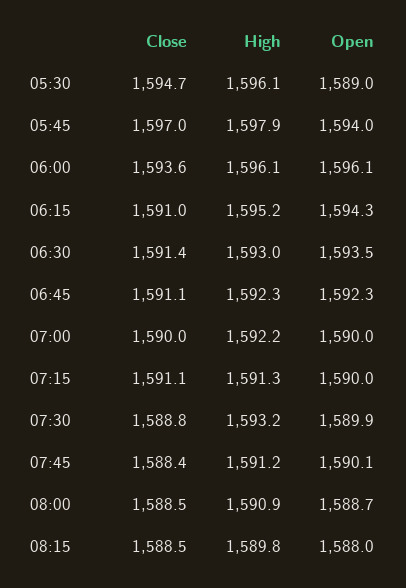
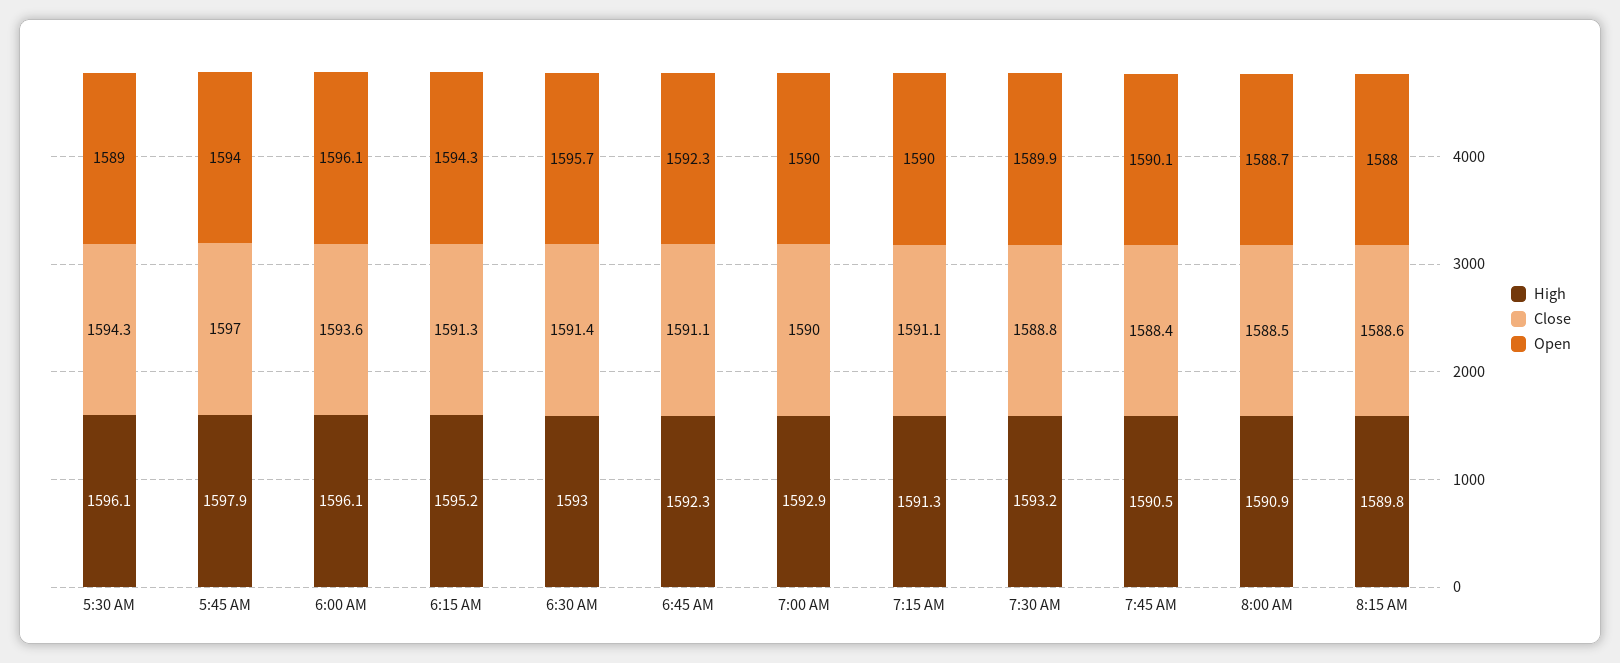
  {
    "Close": {
-     "05:30": 1594.7,
+     "05:30": 1594.3,
      "05:45": 1597,
      "06:00": 1593.6,
-     "06:15": 1591,
+     "06:15": 1591.3,
      "06:30": 1591.4,
      "06:45": 1591.1,
      "07:00": 1590,
      "07:15": 1591.1,
      "07:30": 1588.8,
      "07:45": 1588.4,
      "08:00": 1588.5,
-     "08:15": 1588.5
+     "08:15": 1588.6
    },
    "High": {
      "05:30": 1596.1,
      "05:45": 1597.9,
      "06:00": 1596.1,
      "06:15": 1595.2,
      "06:30": 1593,
      "06:45": 1592.3,
-     "07:00": 1592.2,
+     "07:00": 1592.9,
      "07:15": 1591.3,
      "07:30": 1593.2,
-     "07:45": 1591.2,
+     "07:45": 1590.5,
      "08:00": 1590.9,
      "08:15": 1589.8
    },
    "Open": {
      "05:30": 1589,
      "05:45": 1594,
      "06:00": 1596.1,
      "06:15": 1594.3,
-     "06:30": 1593.5,
+     "06:30": 1595.7,
      "06:45": 1592.3,
      "07:00": 1590,
      "07:15": 1590,
      "07:30": 1589.9,
      "07:45": 1590.1,
      "08:00": 1588.7,
      "08:15": 1588
    }
  }

